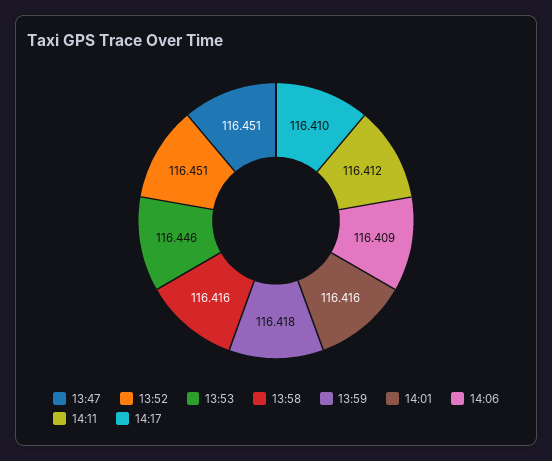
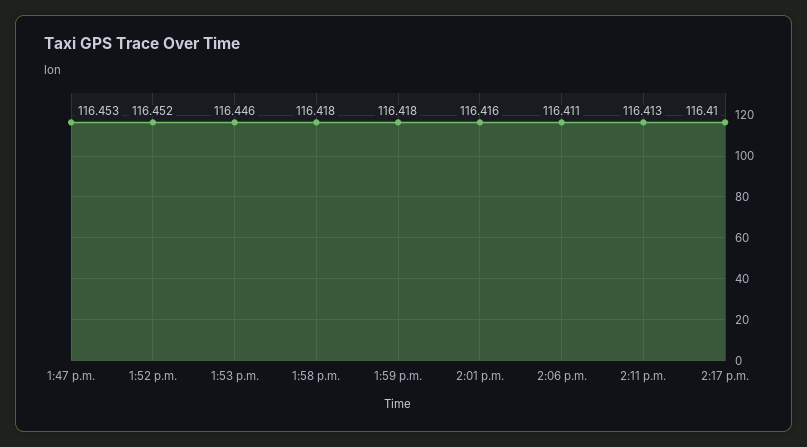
  {
-   "13:47": 116.451,
+   "13:47": 116.453,
-   "13:52": 116.451,
+   "13:52": 116.452,
    "13:53": 116.446,
-   "13:58": 116.416,
+   "13:58": 116.418,
    "13:59": 116.418,
    "14:01": 116.416,
-   "14:06": 116.409,
+   "14:06": 116.411,
-   "14:11": 116.412,
+   "14:11": 116.413,
    "14:17": 116.41
  }

